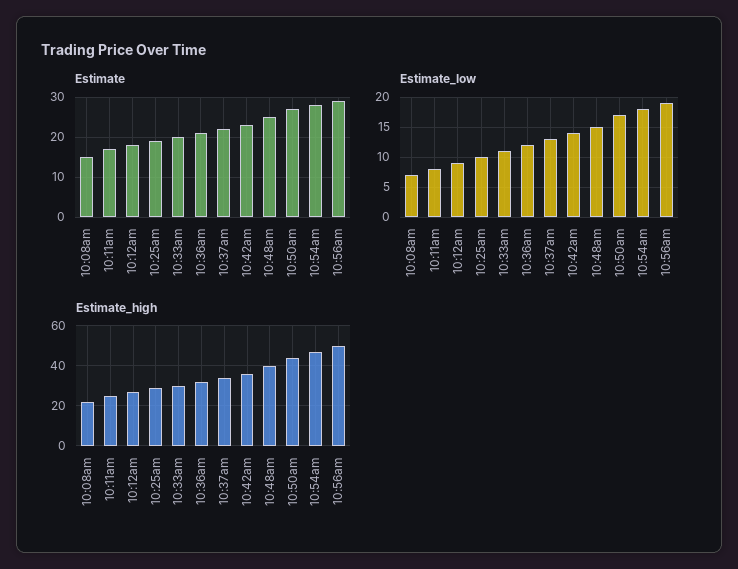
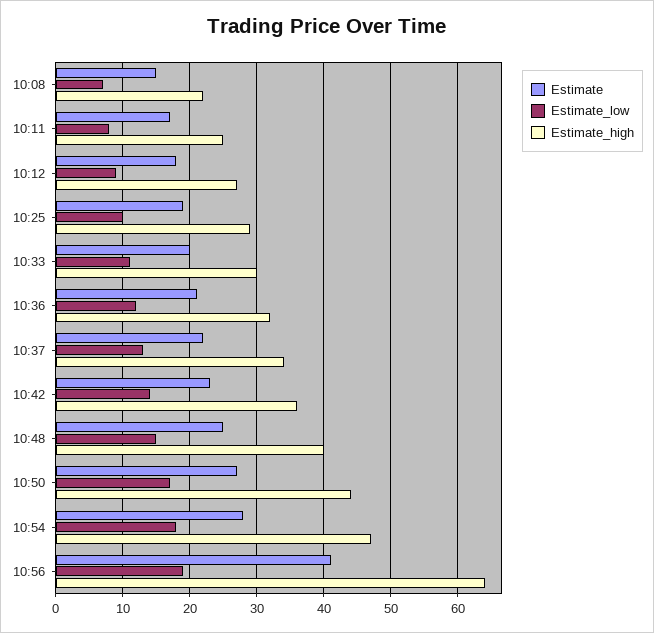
  {
    "Estimate": {
      "10:08am": 15,
      "10:11am": 17,
      "10:12am": 18,
      "10:25am": 19,
      "10:33am": 20,
      "10:36am": 21,
      "10:37am": 22,
      "10:42am": 23,
      "10:48am": 25,
      "10:50am": 27,
      "10:54am": 28,
-     "10:56am": 30
+     "10:56am": 41
    },
    "Estimate_low": {
      "10:08am": 7,
      "10:11am": 8,
      "10:12am": 9,
      "10:25am": 10,
      "10:33am": 11,
      "10:36am": 12,
      "10:37am": 13,
      "10:42am": 14,
      "10:48am": 15,
      "10:50am": 17,
      "10:54am": 18,
      "10:56am": 19
    },
    "Estimate_high": {
      "10:08am": 22,
      "10:11am": 25,
      "10:12am": 27,
      "10:25am": 29,
      "10:33am": 30,
      "10:36am": 32,
      "10:37am": 34,
      "10:42am": 36,
      "10:48am": 40,
      "10:50am": 44,
      "10:54am": 47,
-     "10:56am": 50
+     "10:56am": 64
    }
  }

